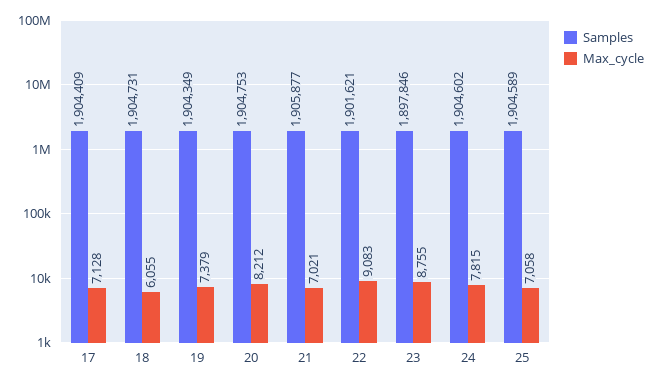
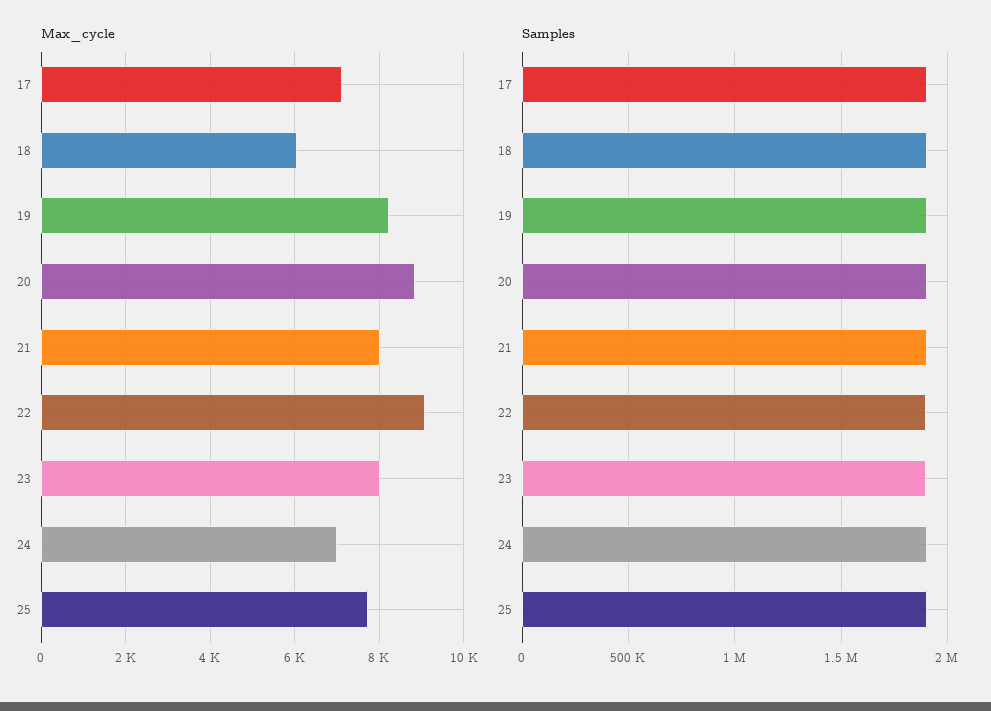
  {
    "Samples": {
      "17": 1904409,
      "18": 1904731,
      "19": 1904349,
      "20": 1904753,
      "21": 1905877,
      "22": 1901621,
      "23": 1897846,
      "24": 1904602,
      "25": 1904589
    },
    "Max_cycle": {
      "17": 7128,
      "18": 6055,
-     "19": 7379,
+     "19": 8200,
-     "20": 8212,
+     "20": 8800,
-     "21": 7021,
+     "21": 8000,
      "22": 9083,
-     "23": 8755,
+     "23": 8000,
-     "24": 7815,
+     "24": 7000,
-     "25": 7058
+     "25": 7800
    }
  }

